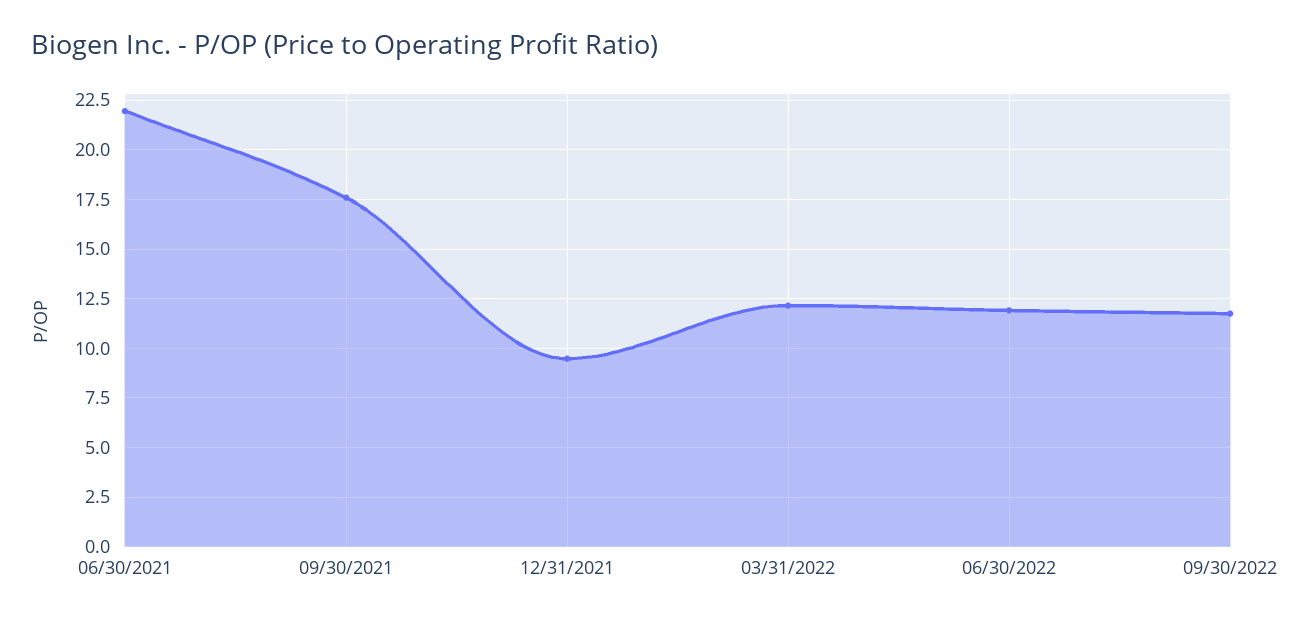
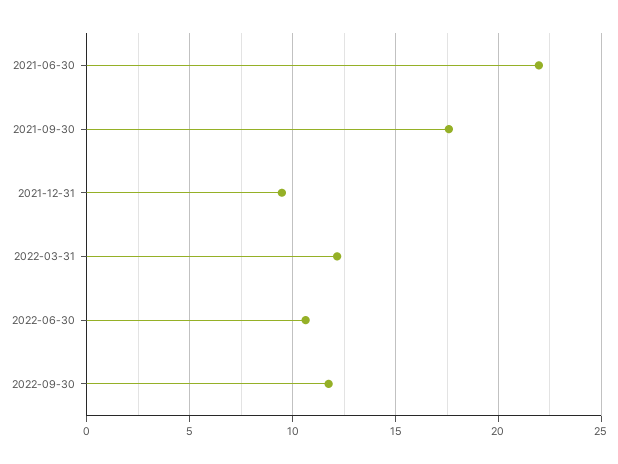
  {
    "06/30/2021": 22,
    "09/30/2021": 17.5,
    "12/31/2021": 9.5,
    "03/31/2022": 12,
-   "06/30/2022": 12,
+   "06/30/2022": 10.5,
    "09/30/2022": 12
  }

